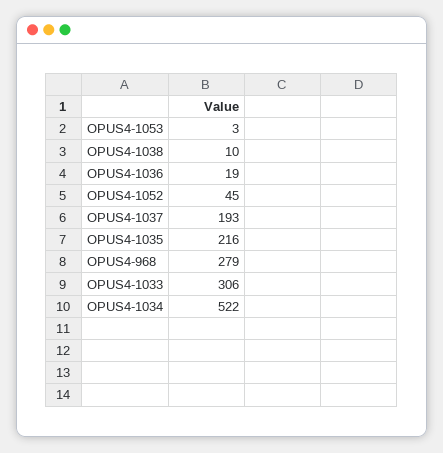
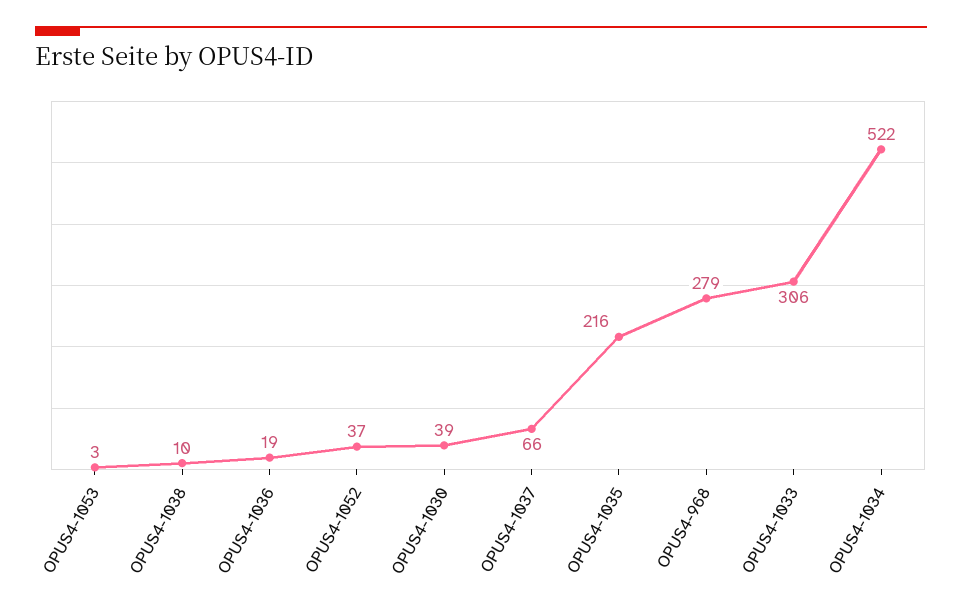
  {
    "OPUS4-1053": 3,
    "OPUS4-1038": 10,
    "OPUS4-1036": 19,
-   "OPUS4-1052": 45,
+   "OPUS4-1052": 37,
-   "OPUS4-1037": 193,
+   "OPUS4-1037": 66,
    "OPUS4-1035": 216,
    "OPUS4-968": 279,
    "OPUS4-1033": 306,
-   "OPUS4-1034": 522
+   "OPUS4-1034": 522,
+   "OPUS4-1030": 39
  }

